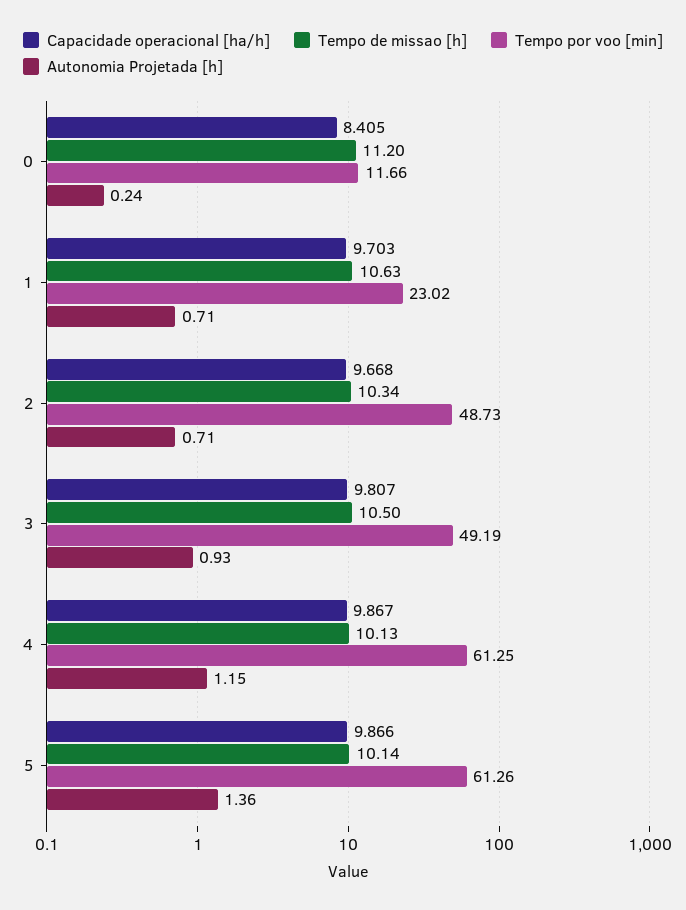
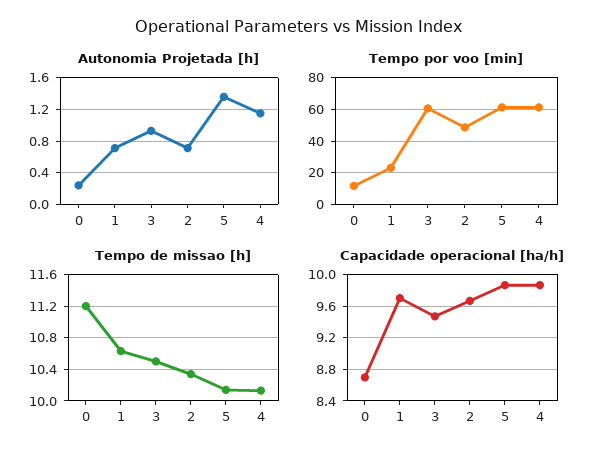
  {
    "Capacidade operacional [ha/h]": {
-     "0": 8.405,
+     "0": 8.7,
      "1": 9.703,
      "2": 9.668,
-     "3": 9.807,
+     "3": 9.5,
      "4": 9.867,
      "5": 9.866
    },
    "Tempo de missao [h]": {
      "0": 11.2,
      "1": 10.63,
      "2": 10.34,
      "3": 10.5,
      "4": 10.13,
      "5": 10.14
    },
    "Tempo por voo [min]": {
      "0": 11.66,
      "1": 23.02,
      "2": 48.73,
-     "3": 49.19,
+     "3": 60,
      "4": 61.25,
      "5": 61.26
    },
    "Autonomia Projetada [h]": {
      "0": 0.24,
      "1": 0.71,
      "2": 0.71,
      "3": 0.93,
      "4": 1.15,
      "5": 1.36
    }
  }

